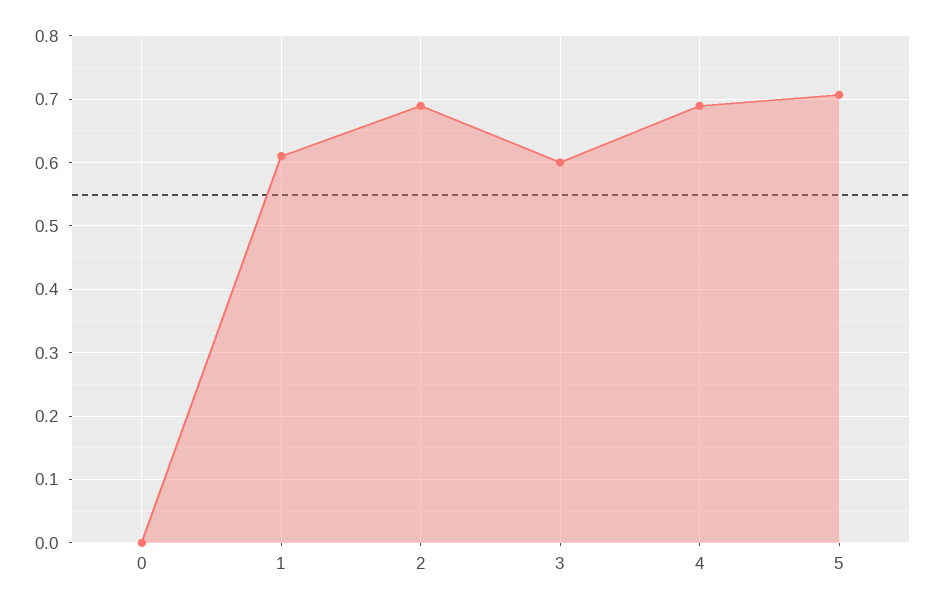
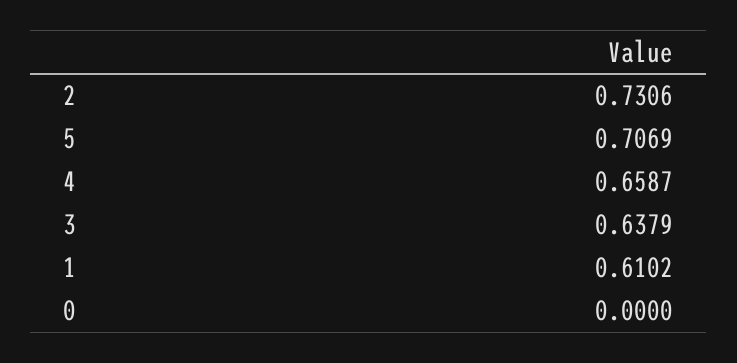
  {
    "0": 0,
    "1": 0.6102,
-   "2": 0.69,
+   "2": 0.7306,
-   "3": 0.6,
+   "3": 0.6379,
-   "4": 0.69,
+   "4": 0.6587,
    "5": 0.7069
  }

